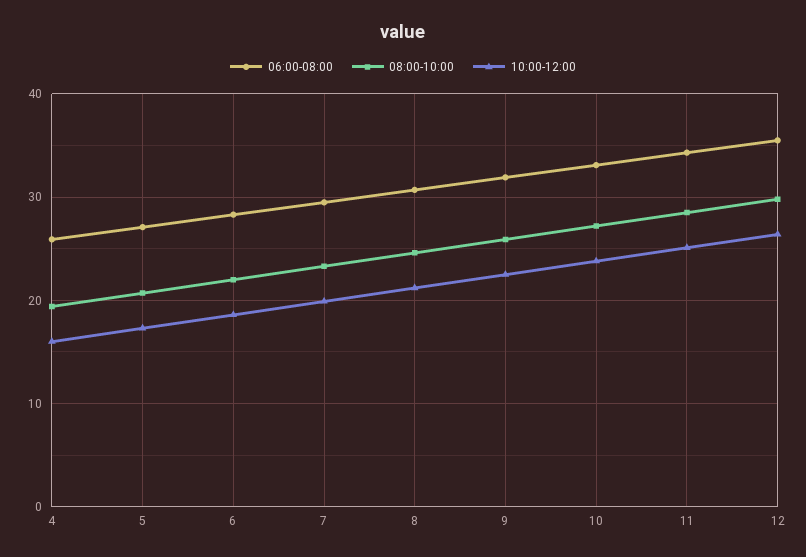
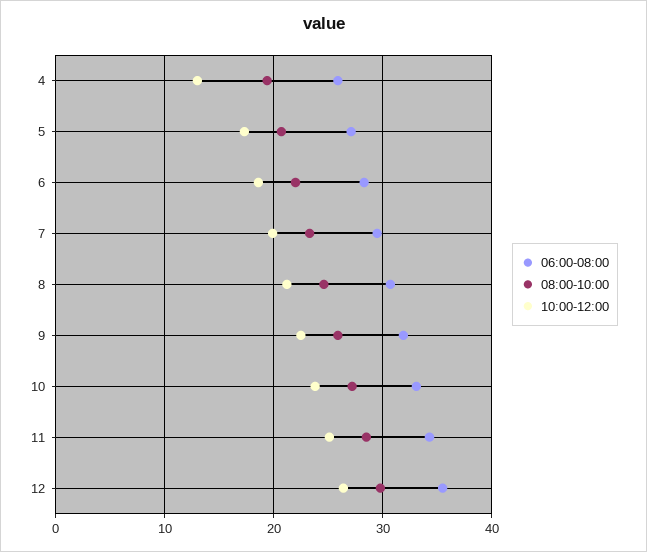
  {
    "06:00-08:00": {
      "4": 26,
      "5": 27,
      "6": 28,
      "7": 30,
      "8": 31,
      "9": 32,
      "10": 33,
      "11": 34,
      "12": 36
    },
    "08:00-10:00": {
      "4": 19,
      "5": 21,
      "6": 22,
      "7": 23,
      "8": 25,
      "9": 26,
      "10": 27,
      "11": 29,
      "12": 30
    },
    "10:00-12:00": {
-     "4": 16,
+     "4": 13,
      "5": 17,
      "6": 19,
      "7": 20,
      "8": 21,
      "9": 23,
      "10": 24,
      "11": 25,
      "12": 26
    }
  }

